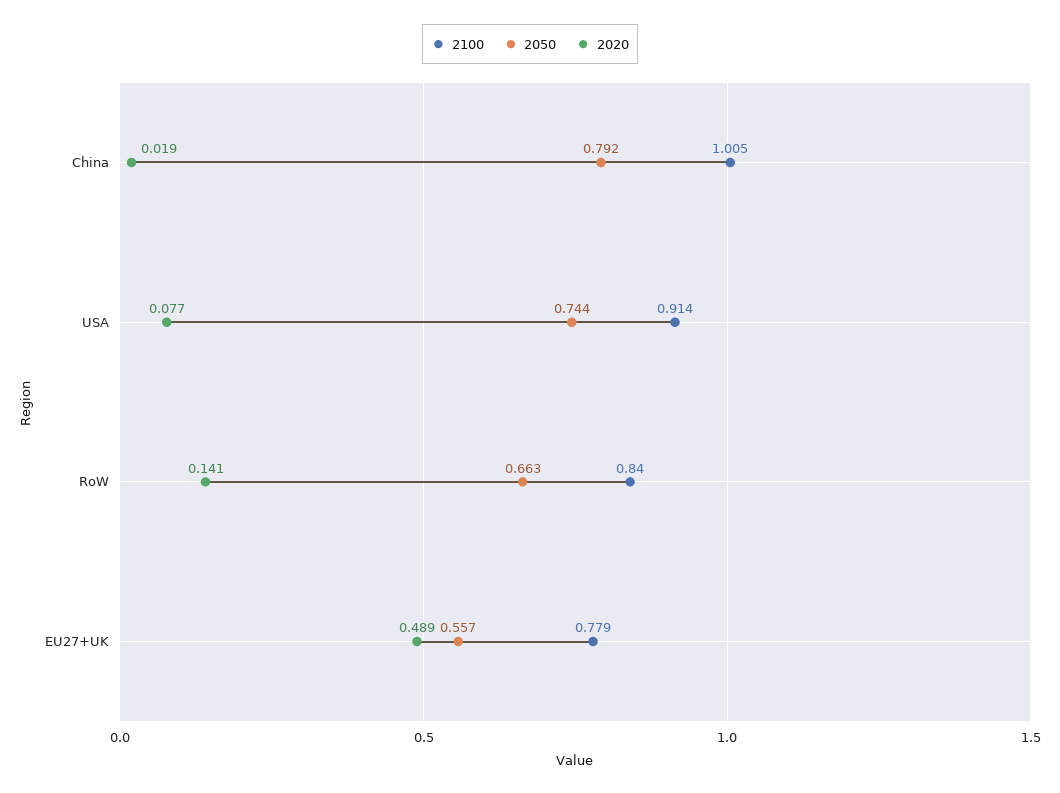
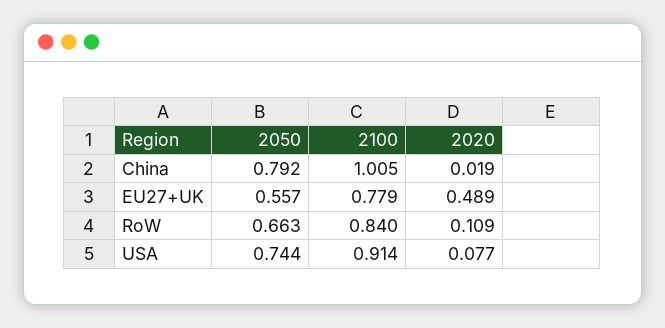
  {
    "2100": {
      "China": 1.005,
      "USA": 0.914,
      "RoW": 0.84,
      "EU27+UK": 0.779
    },
    "2050": {
      "China": 0.792,
      "USA": 0.744,
      "RoW": 0.663,
      "EU27+UK": 0.557
    },
    "2020": {
      "China": 0.019,
      "USA": 0.077,
-     "RoW": 0.141,
+     "RoW": 0.109,
      "EU27+UK": 0.489
    }
  }

